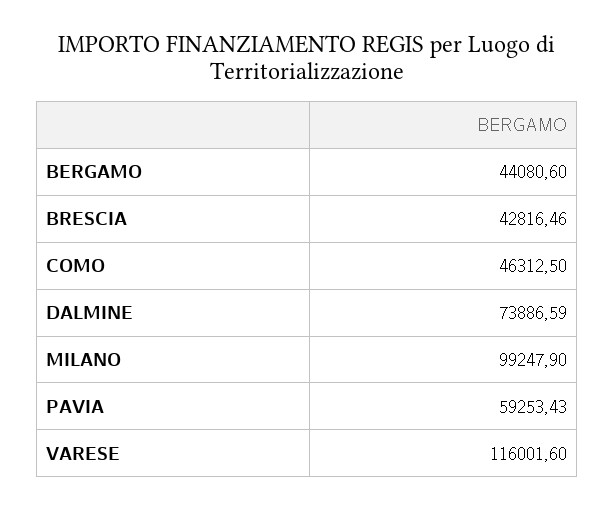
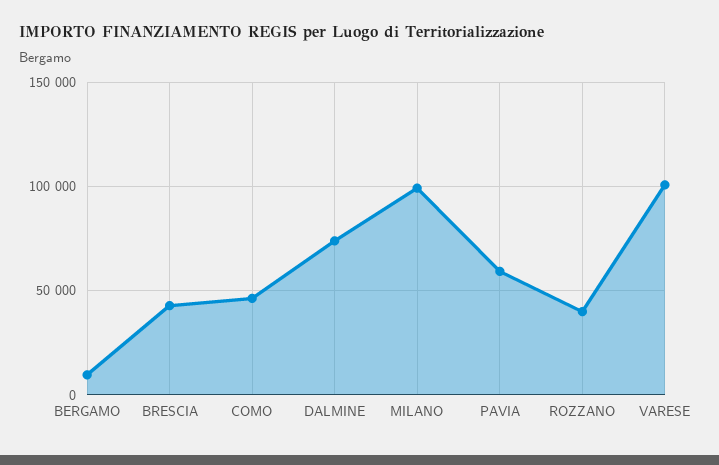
  {
-   "BERGAMO": 44080.6,
+   "BERGAMO": 10000,
    "BRESCIA": 42816.46,
    "COMO": 46312.5,
    "DALMINE": 73886.59,
    "MILANO": 99247.9,
    "PAVIA": 59253.43,
-   "VARESE": 116001.6
+   "VARESE": 100000,
+   "ROZZANO": 40000
  }

